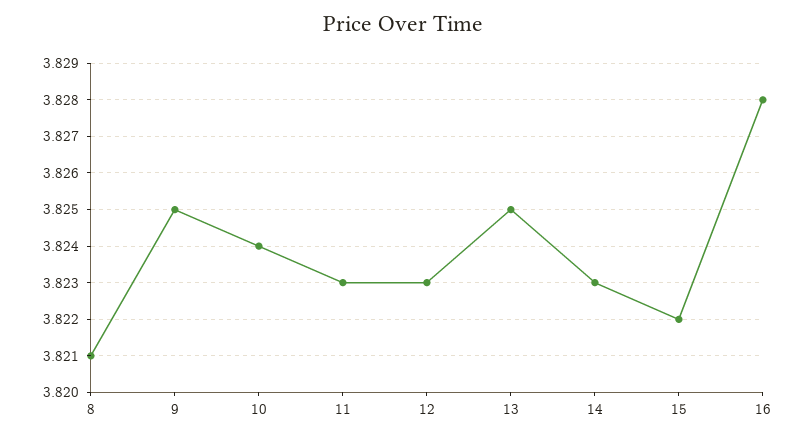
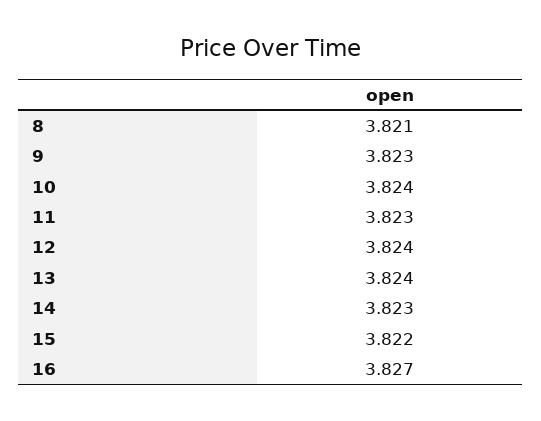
  {
    "8": 3.821,
-   "9": 3.825,
+   "9": 3.823,
    "10": 3.824,
    "11": 3.823,
-   "12": 3.823,
+   "12": 3.824,
-   "13": 3.825,
+   "13": 3.824,
    "14": 3.823,
    "15": 3.822,
-   "16": 3.828
+   "16": 3.827
  }

